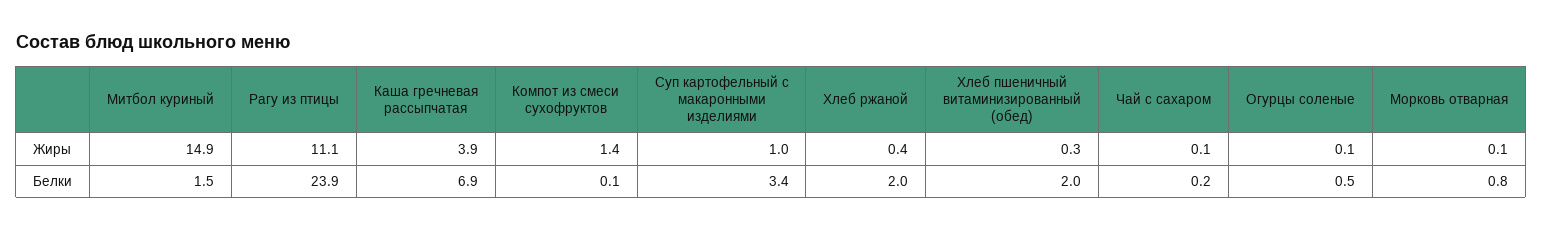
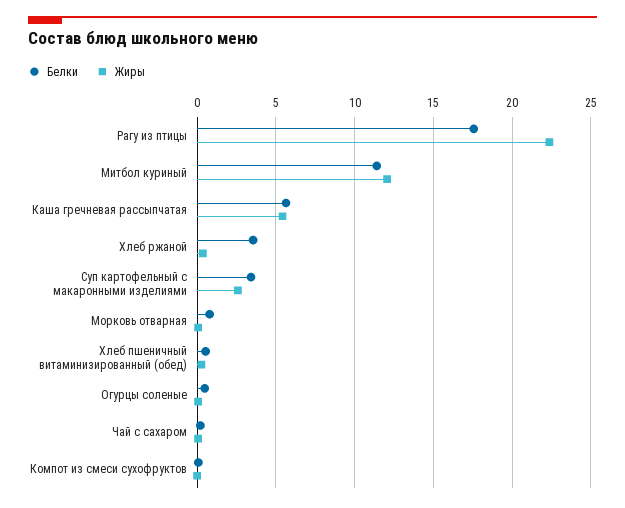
  {
    "Жиры": {
-     "Митбол куриный": 14.9,
+     "Митбол куриный": 12,
-     "Рагу из птицы": 11.1,
+     "Рагу из птицы": 22.5,
-     "Каша гречневая рассыпчатая": 3.9,
+     "Каша гречневая рассыпчатая": 5.5,
-     "Компот из смеси сухофруктов": 1.4,
+     "Компот из смеси сухофруктов": 0,
-     "Суп картофельный с макаронными изделиями": 1,
+     "Суп картофельный с макаронными изделиями": 2.5,
      "Хлеб ржаной": 0.4,
      "Хлеб пшеничный витаминизированный (обед)": 0.3,
      "Чай с сахаром": 0.1,
      "Огурцы соленые": 0.1,
      "Морковь отварная": 0.1
    },
    "Белки": {
-     "Митбол куриный": 1.5,
+     "Митбол куриный": 11.5,
-     "Рагу из птицы": 23.9,
+     "Рагу из птицы": 17.5,
-     "Каша гречневая рассыпчатая": 6.9,
+     "Каша гречневая рассыпчатая": 5.5,
      "Компот из смеси сухофруктов": 0.1,
      "Суп картофельный с макаронными изделиями": 3.4,
-     "Хлеб ржаной": 2,
+     "Хлеб ржаной": 3.5,
-     "Хлеб пшеничный витаминизированный (обед)": 2,
+     "Хлеб пшеничный витаминизированный (обед)": 0.5,
      "Чай с сахаром": 0.2,
      "Огурцы соленые": 0.5,
      "Морковь отварная": 0.8
    }
  }

